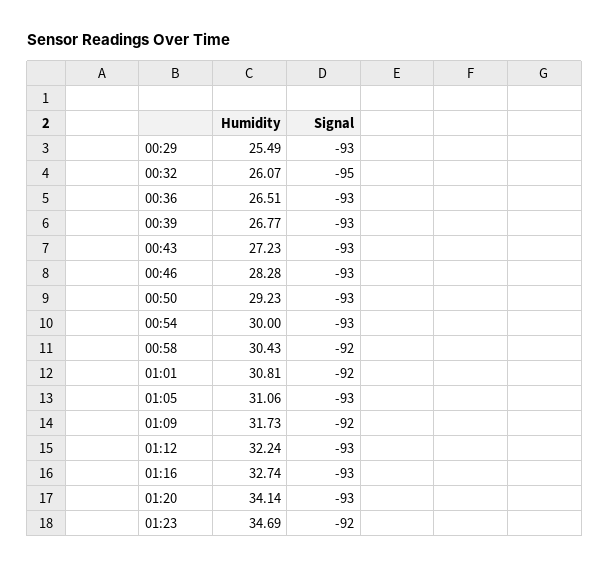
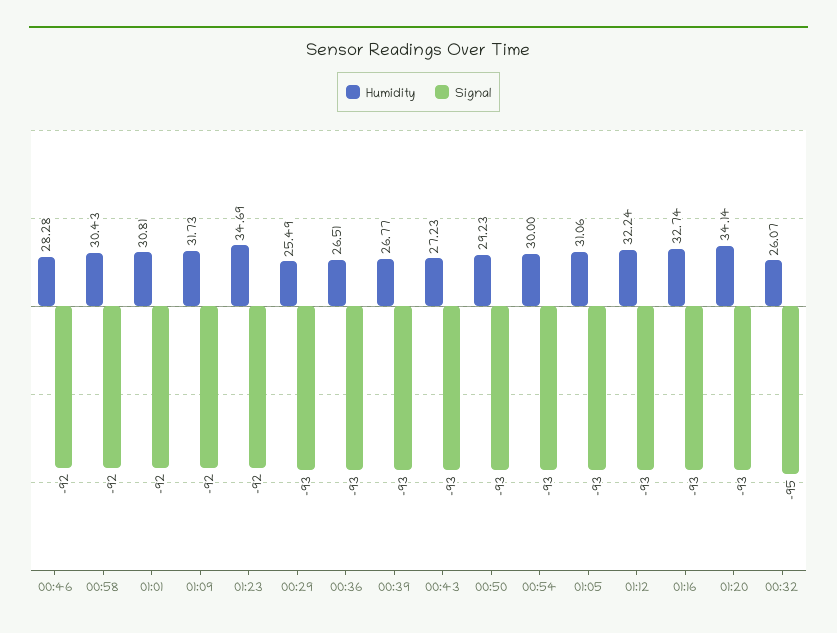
  {
    "Humidity": {
      "00:29": 25.49,
      "00:32": 26.07,
      "00:36": 26.51,
      "00:39": 26.77,
      "00:43": 27.23,
      "00:46": 28.28,
      "00:50": 29.23,
      "00:54": 30,
      "00:58": 30.43,
      "01:01": 30.81,
      "01:05": 31.06,
      "01:09": 31.73,
      "01:12": 32.24,
      "01:16": 32.74,
      "01:20": 34.14,
      "01:23": 34.69
    },
    "Signal": {
      "00:29": -93,
      "00:32": -95,
      "00:36": -93,
      "00:39": -93,
      "00:43": -93,
-     "00:46": -93,
+     "00:46": -92,
      "00:50": -93,
      "00:54": -93,
      "00:58": -92,
      "01:01": -92,
      "01:05": -93,
      "01:09": -92,
      "01:12": -93,
      "01:16": -93,
      "01:20": -93,
      "01:23": -92
    }
  }

